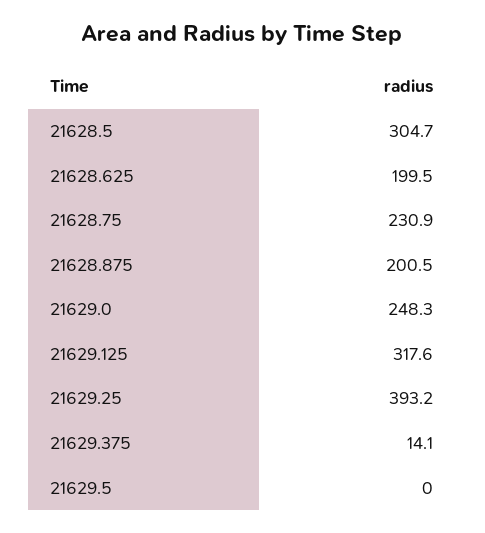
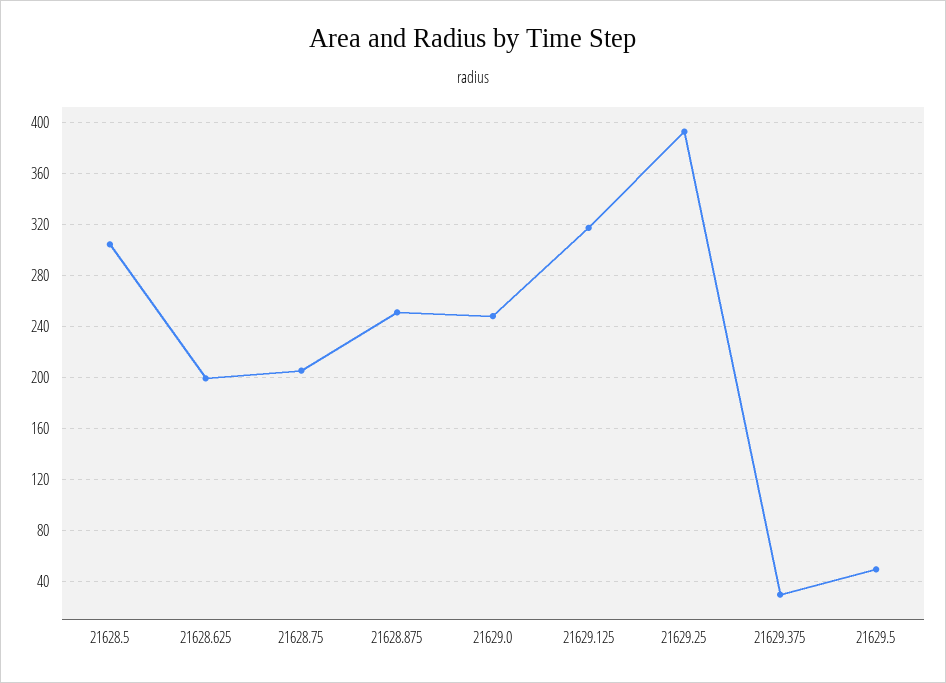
  {
    "21628.5": 304.7,
    "21628.625": 199.5,
-   "21628.75": 230.9,
+   "21628.75": 205,
-   "21628.875": 200.5,
+   "21628.875": 250,
    "21629.0": 248.3,
    "21629.125": 317.6,
    "21629.25": 393.2,
-   "21629.375": 14.1,
+   "21629.375": 30,
-   "21629.5": 0
+   "21629.5": 50
  }

